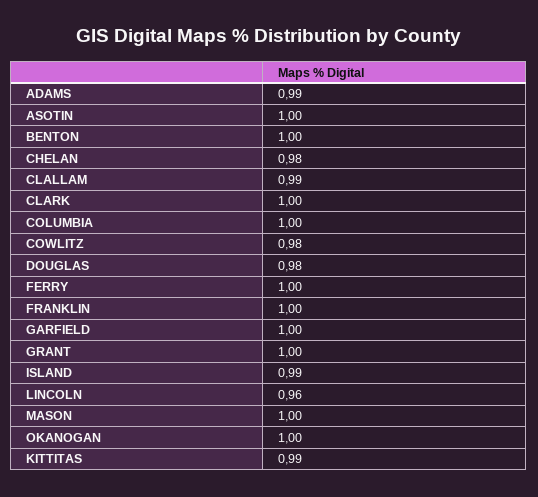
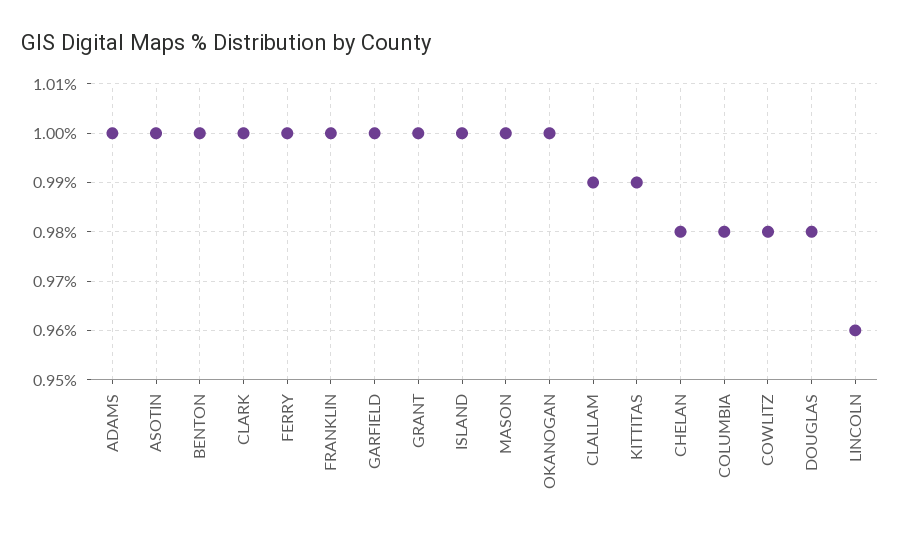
  {
-   "ADAMS": 0.99,
+   "ADAMS": 1,
    "ASOTIN": 1,
    "BENTON": 1,
    "CHELAN": 0.98,
    "CLALLAM": 0.99,
    "CLARK": 1,
-   "COLUMBIA": 1,
+   "COLUMBIA": 0.98,
    "COWLITZ": 0.98,
    "DOUGLAS": 0.98,
    "FERRY": 1,
    "FRANKLIN": 1,
    "GARFIELD": 1,
    "GRANT": 1,
-   "ISLAND": 0.99,
+   "ISLAND": 1,
    "LINCOLN": 0.96,
    "MASON": 1,
    "OKANOGAN": 1,
    "KITTITAS": 0.99
  }

